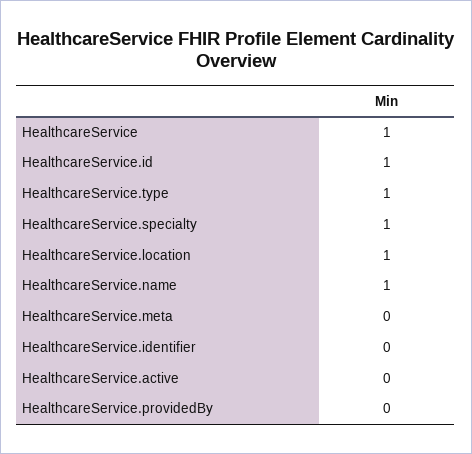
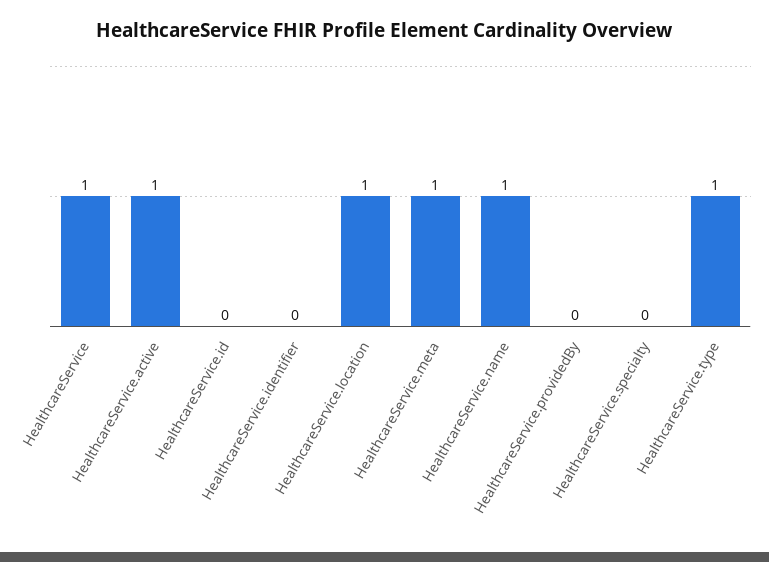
  {
    "HealthcareService": 1,
-   "HealthcareService.id": 1,
+   "HealthcareService.id": 0,
    "HealthcareService.type": 1,
-   "HealthcareService.specialty": 1,
+   "HealthcareService.specialty": 0,
    "HealthcareService.location": 1,
    "HealthcareService.name": 1,
-   "HealthcareService.meta": 0,
+   "HealthcareService.meta": 1,
    "HealthcareService.identifier": 0,
-   "HealthcareService.active": 0,
+   "HealthcareService.active": 1,
    "HealthcareService.providedBy": 0
  }

